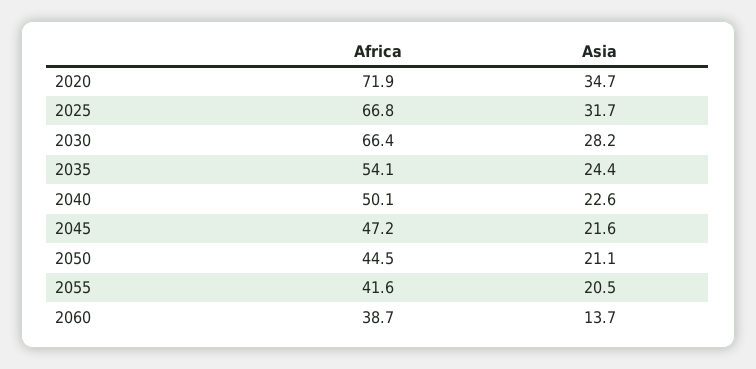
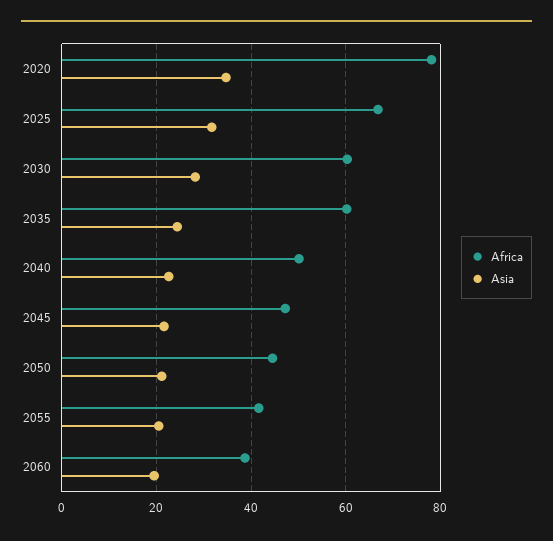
  {
    "Africa": {
-     "2020": 71.9,
+     "2020": 78,
      "2025": 66.8,
-     "2030": 66.4,
+     "2030": 60,
-     "2035": 54.1,
+     "2035": 60,
      "2040": 50.1,
      "2045": 47.2,
      "2050": 44.5,
      "2055": 41.6,
      "2060": 38.7
    },
    "Asia": {
      "2020": 34.7,
      "2025": 31.7,
      "2030": 28.2,
      "2035": 24.4,
      "2040": 22.6,
      "2045": 21.6,
      "2050": 21.1,
      "2055": 20.5,
-     "2060": 13.7
+     "2060": 20
    }
  }

